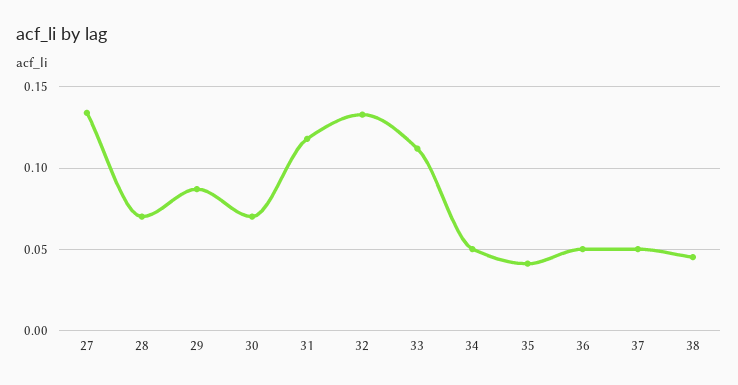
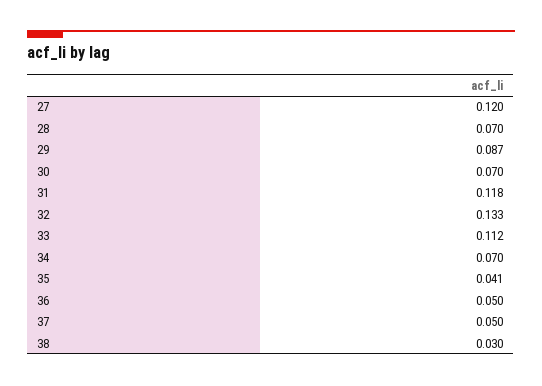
  {
-   "27": 0.135,
+   "27": 0.12,
    "28": 0.07,
    "29": 0.087,
    "30": 0.07,
    "31": 0.118,
    "32": 0.133,
    "33": 0.112,
-   "34": 0.05,
+   "34": 0.07,
    "35": 0.041,
    "36": 0.05,
    "37": 0.05,
-   "38": 0.045
+   "38": 0.03
  }

